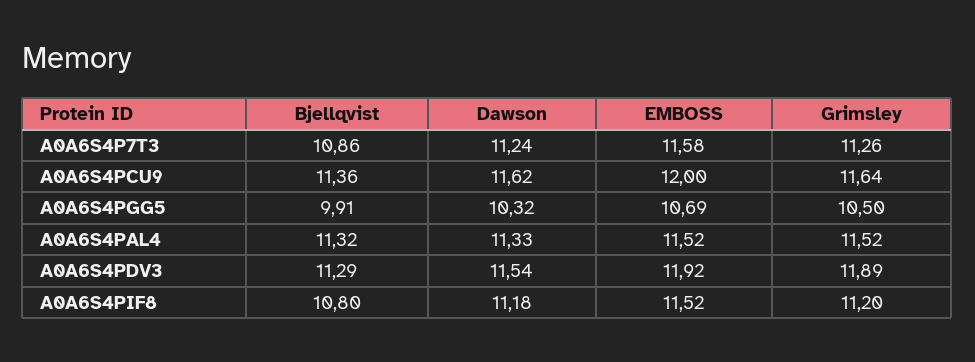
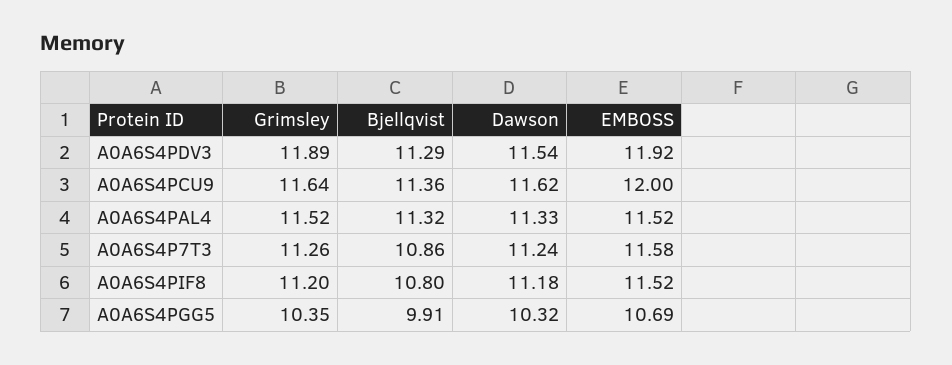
  {
    "Bjellqvist": {
      "A0A6S4P7T3": 10.86,
      "A0A6S4PCU9": 11.36,
      "A0A6S4PGG5": 9.91,
      "A0A6S4PAL4": 11.32,
      "A0A6S4PDV3": 11.29,
      "A0A6S4PIF8": 10.8
    },
    "Dawson": {
      "A0A6S4P7T3": 11.24,
      "A0A6S4PCU9": 11.62,
      "A0A6S4PGG5": 10.32,
      "A0A6S4PAL4": 11.33,
      "A0A6S4PDV3": 11.54,
      "A0A6S4PIF8": 11.18
    },
    "EMBOSS": {
      "A0A6S4P7T3": 11.58,
      "A0A6S4PCU9": 12,
      "A0A6S4PGG5": 10.69,
      "A0A6S4PAL4": 11.52,
      "A0A6S4PDV3": 11.92,
      "A0A6S4PIF8": 11.52
    },
    "Grimsley": {
      "A0A6S4P7T3": 11.26,
      "A0A6S4PCU9": 11.64,
-     "A0A6S4PGG5": 10.5,
+     "A0A6S4PGG5": 10.35,
      "A0A6S4PAL4": 11.52,
      "A0A6S4PDV3": 11.89,
      "A0A6S4PIF8": 11.2
    }
  }

